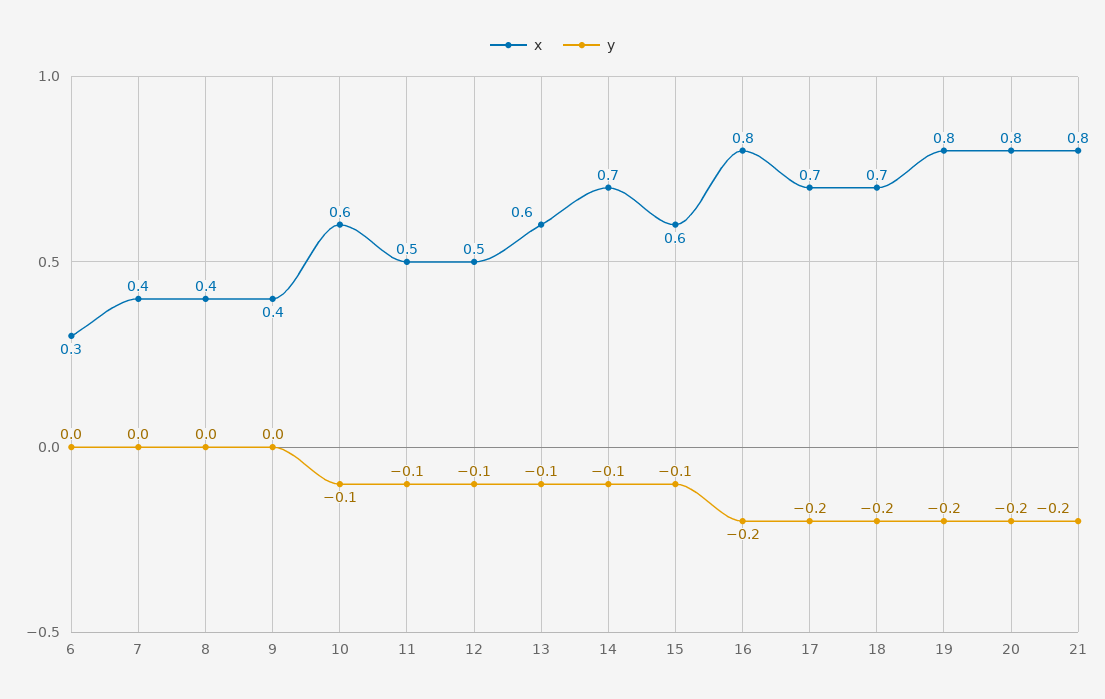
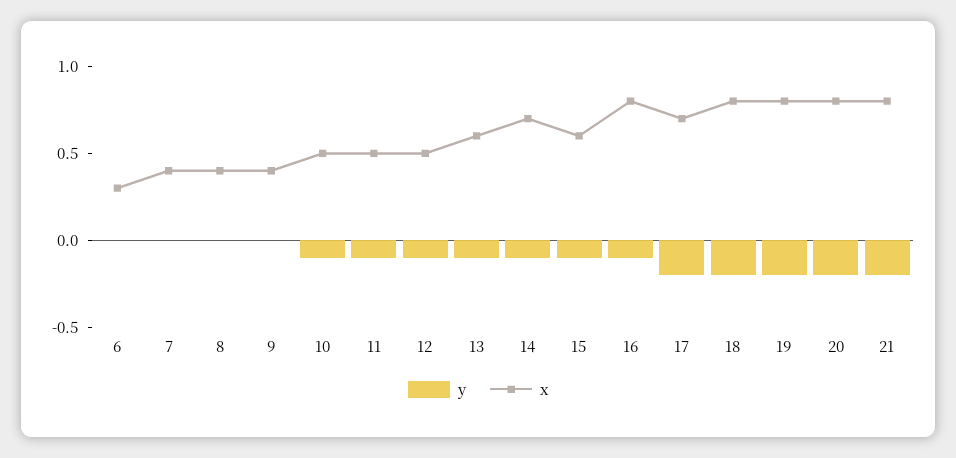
  {
    "x": {
      "6": 0.3,
      "7": 0.4,
      "8": 0.4,
      "9": 0.4,
-     "10": 0.6,
+     "10": 0.5,
      "11": 0.5,
      "12": 0.5,
      "13": 0.6,
      "14": 0.7,
      "15": 0.6,
      "16": 0.8,
      "17": 0.7,
-     "18": 0.7,
+     "18": 0.8,
      "19": 0.8,
      "20": 0.8,
      "21": 0.8
    },
    "y": {
      "6": 0,
      "7": 0,
      "8": 0,
      "9": 0,
      "10": -0.1,
      "11": -0.1,
      "12": -0.1,
      "13": -0.1,
      "14": -0.1,
      "15": -0.1,
-     "16": -0.2,
+     "16": -0.1,
      "17": -0.2,
      "18": -0.2,
      "19": -0.2,
      "20": -0.2,
      "21": -0.2
    }
  }

